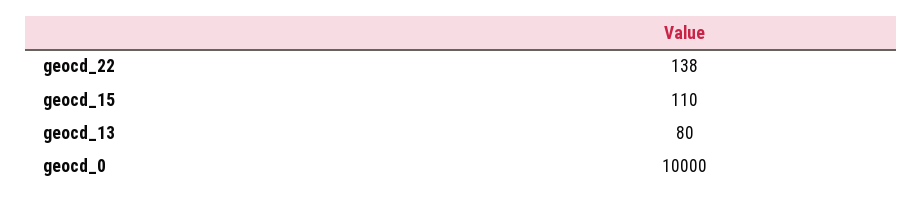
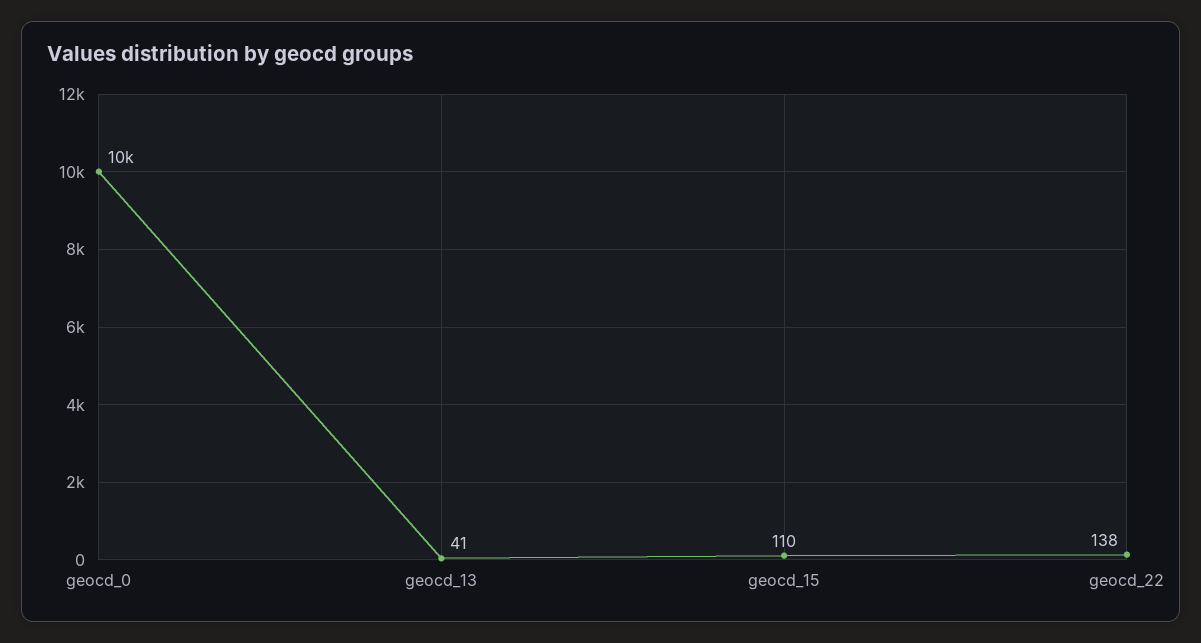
  {
    "geocd_22": 138,
    "geocd_15": 110,
-   "geocd_13": 80,
+   "geocd_13": 41,
    "geocd_0": 10000
  }

